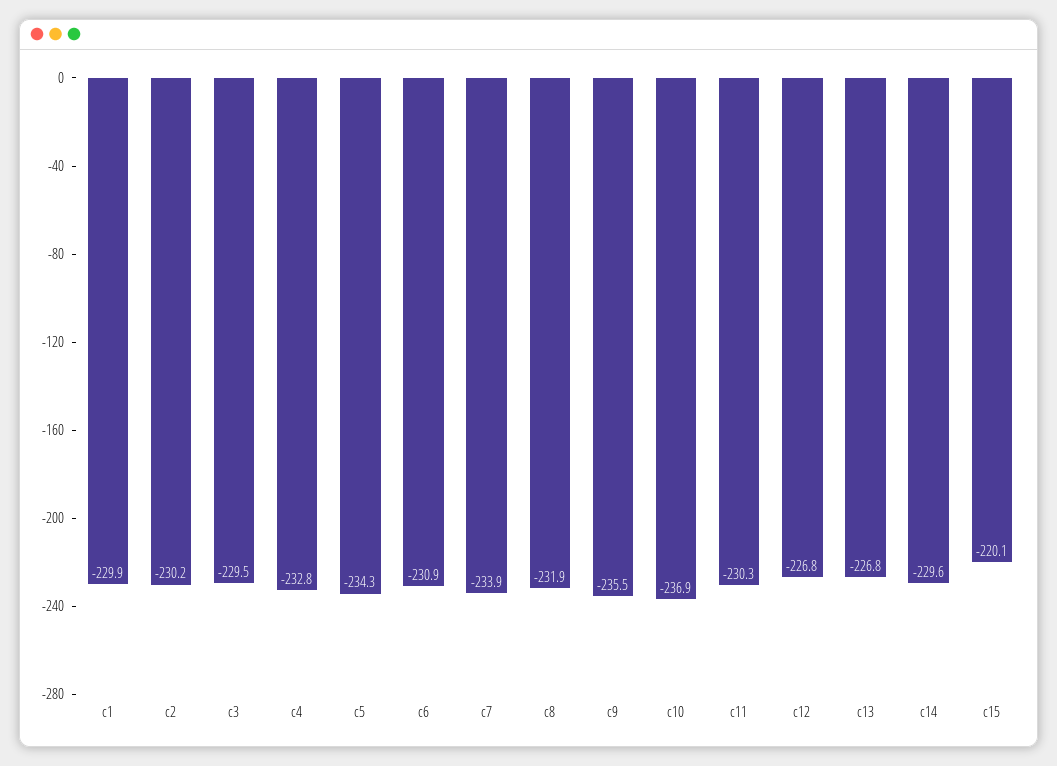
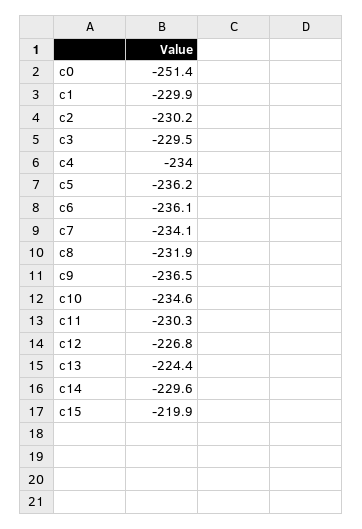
  {
    "c1": -229.9,
    "c2": -230.2,
    "c3": -229.5,
-   "c4": -232.8,
+   "c4": -234,
-   "c5": -234.3,
+   "c5": -236.2,
-   "c6": -230.9,
+   "c6": -236.1,
-   "c7": -233.9,
+   "c7": -234.1,
    "c8": -231.9,
-   "c9": -235.5,
+   "c9": -236.5,
-   "c10": -236.9,
+   "c10": -234.6,
    "c11": -230.3,
    "c12": -226.8,
-   "c13": -226.8,
+   "c13": -224.4,
    "c14": -229.6,
-   "c15": -220.1
+   "c15": -219.9,
+   "c0": -251.4
  }

